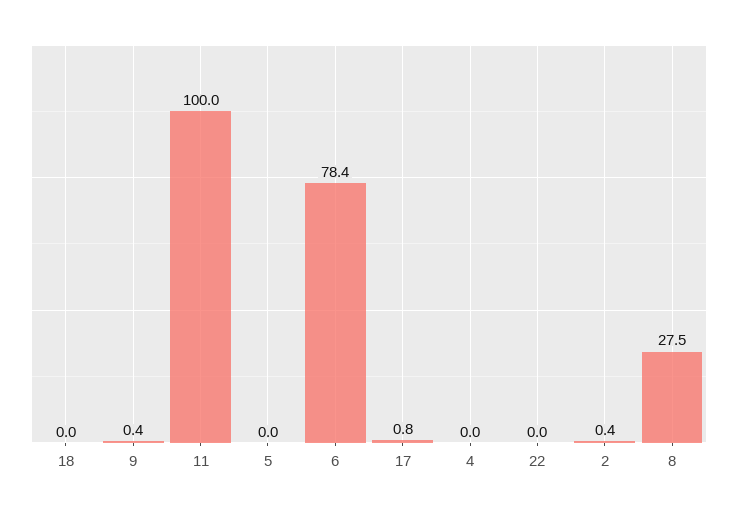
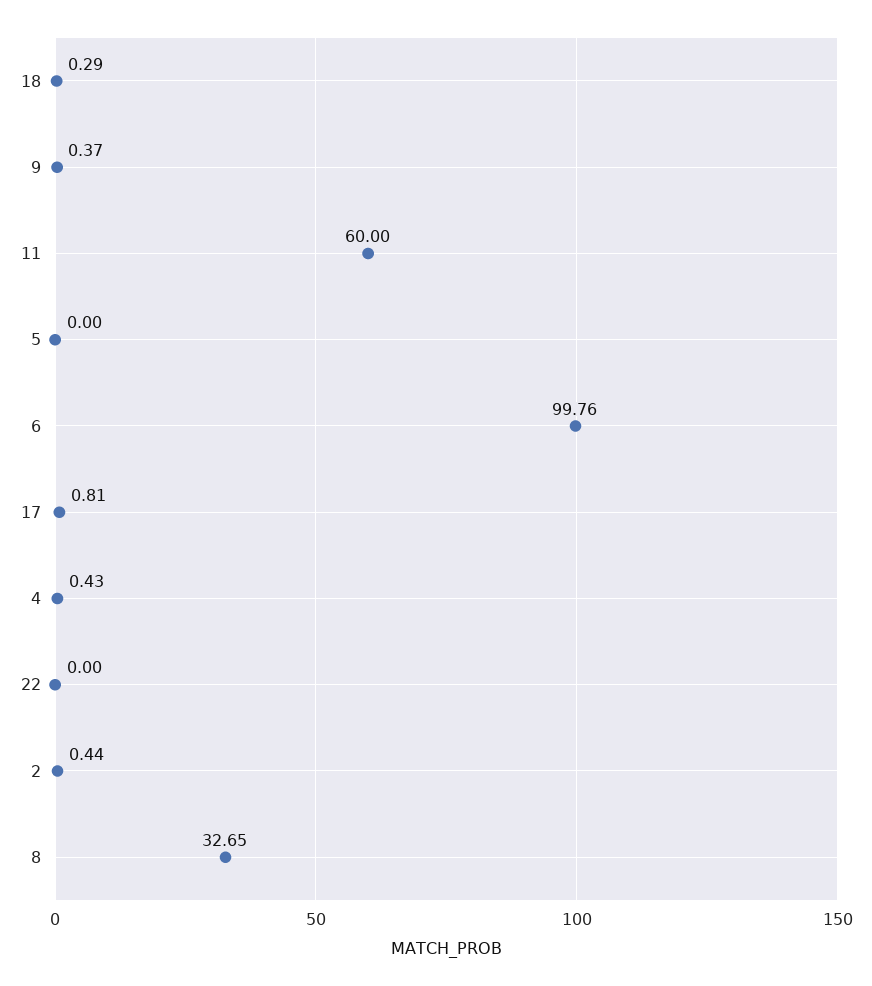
  {
-   "18": 0,
+   "18": 0.29,
    "9": 0.37,
-   "11": 100,
+   "11": 60,
    "5": 0,
-   "6": 78.4,
+   "6": 99.76,
    "17": 0.81,
-   "4": 0,
+   "4": 0.43,
    "22": 0,
    "2": 0.44,
-   "8": 27.5
+   "8": 32.65
  }

